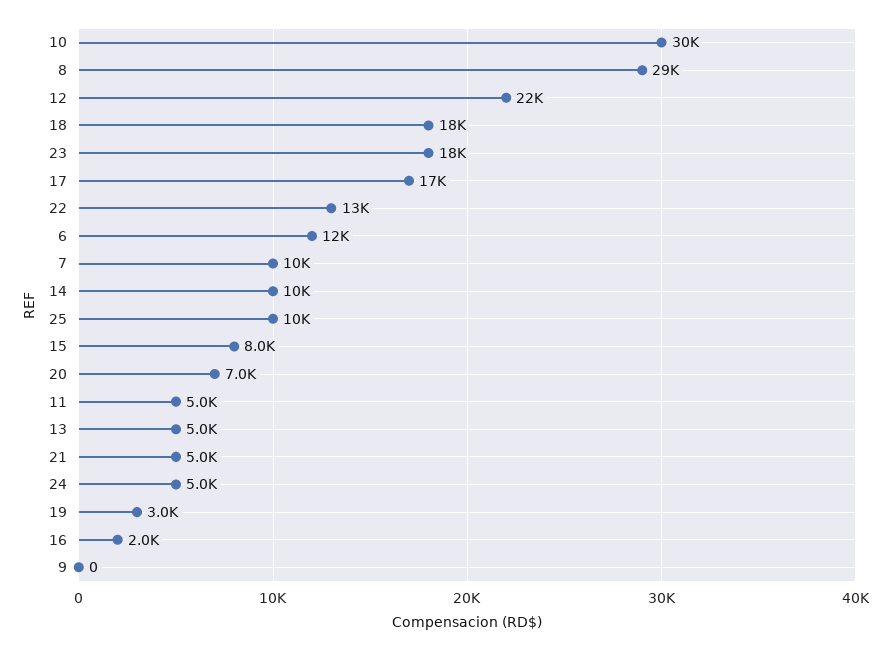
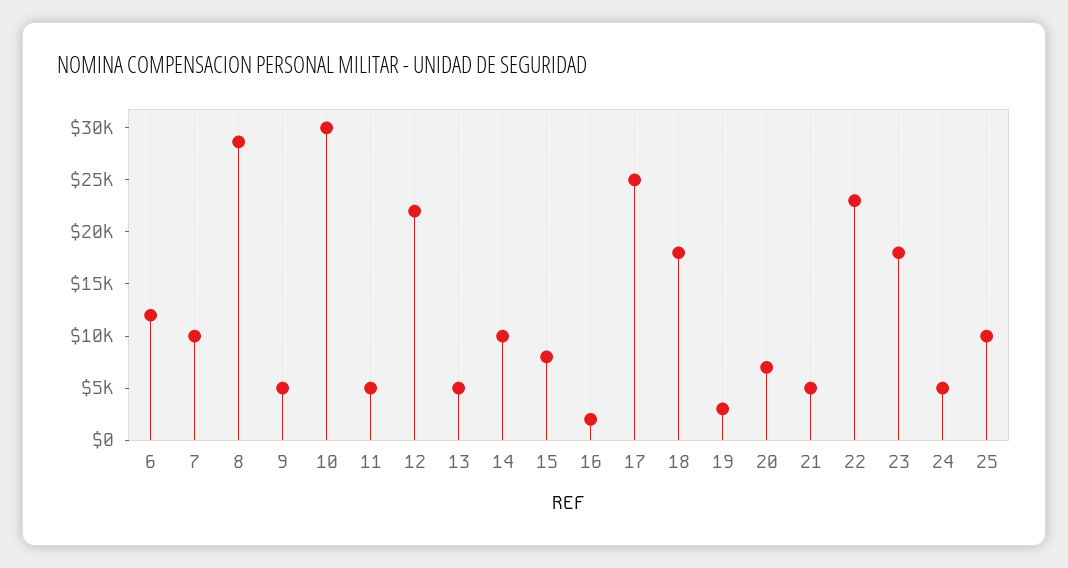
  {
    "10": 30000,
    "8": 29000,
    "12": 22000,
    "18": 18000,
    "23": 18000,
-   "17": 17000,
+   "17": 25000,
-   "22": 13000,
+   "22": 23000,
    "6": 12000,
    "7": 10000,
    "14": 10000,
    "25": 10000,
    "15": 8000,
    "20": 7000,
    "11": 5000,
    "13": 5000,
    "21": 5000,
    "24": 5000,
    "19": 3000,
    "16": 2000,
-   "9": 0
+   "9": 5000
  }

